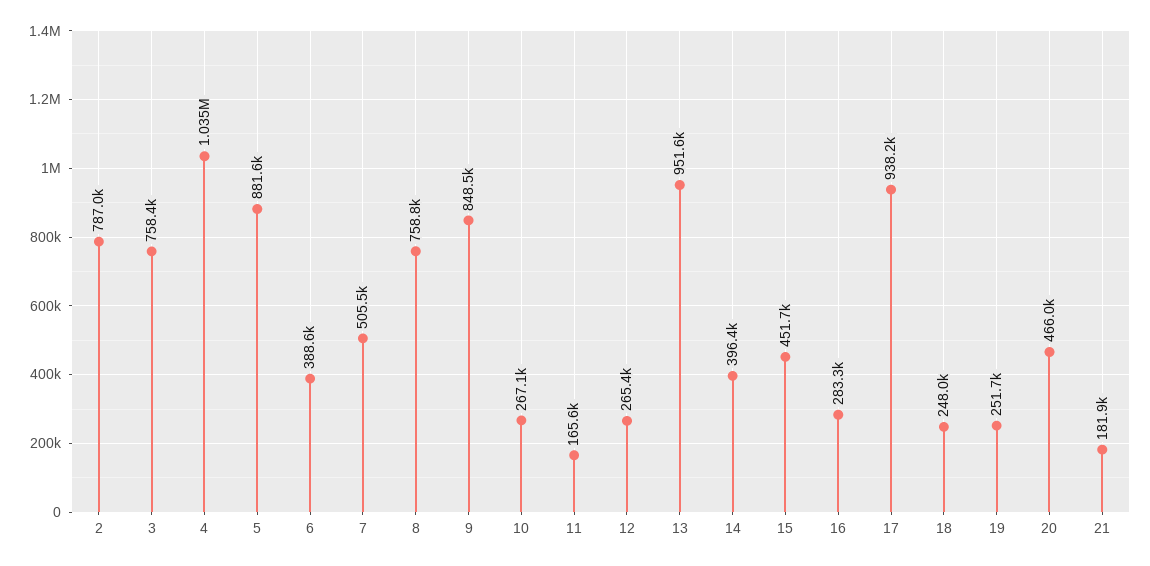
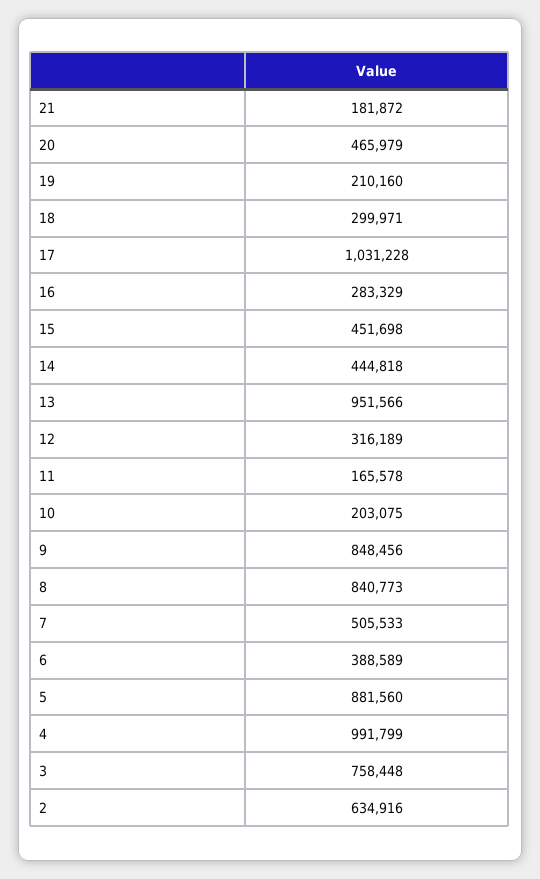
  {
-   "2": 787000,
+   "2": 634916,
    "3": 758448,
-   "4": 1035000,
+   "4": 991799,
    "5": 881560,
    "6": 388589,
    "7": 505533,
-   "8": 758800,
+   "8": 840773,
    "9": 848456,
-   "10": 267100,
+   "10": 203075,
    "11": 165578,
-   "12": 265400,
+   "12": 316189,
    "13": 951566,
-   "14": 396400,
+   "14": 444818,
    "15": 451698,
    "16": 283329,
-   "17": 938200,
+   "17": 1031228,
-   "18": 248000,
+   "18": 299971,
-   "19": 251700,
+   "19": 210160,
    "20": 465979,
    "21": 181872
  }

